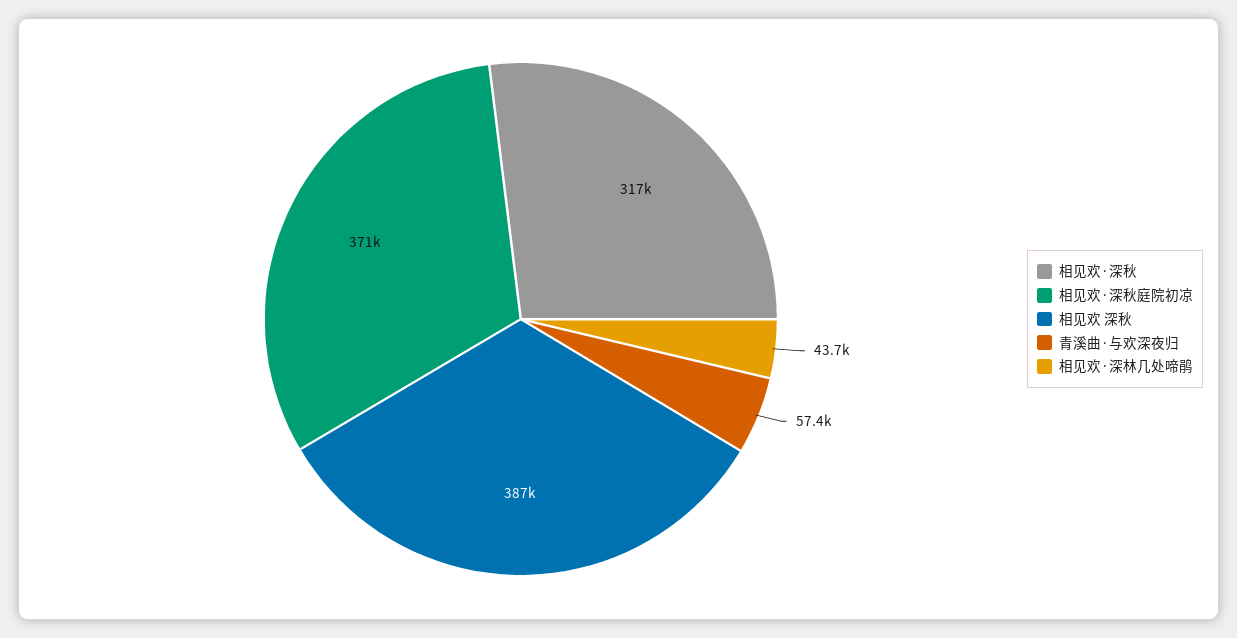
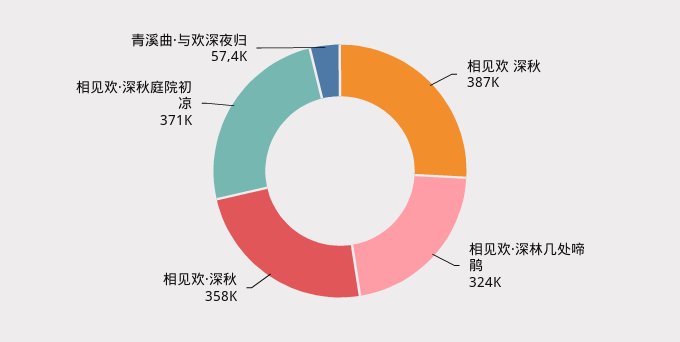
  {
-   "相见欢·深秋": 317000,
+   "相见欢·深秋": 358000,
    "相见欢·深秋庭院初凉": 371000,
    "相见欢 深秋": 387000,
    "青溪曲·与欢深夜归": 57400,
-   "相见欢·深林几处啼鹃": 43700
+   "相见欢·深林几处啼鹃": 324000
  }

